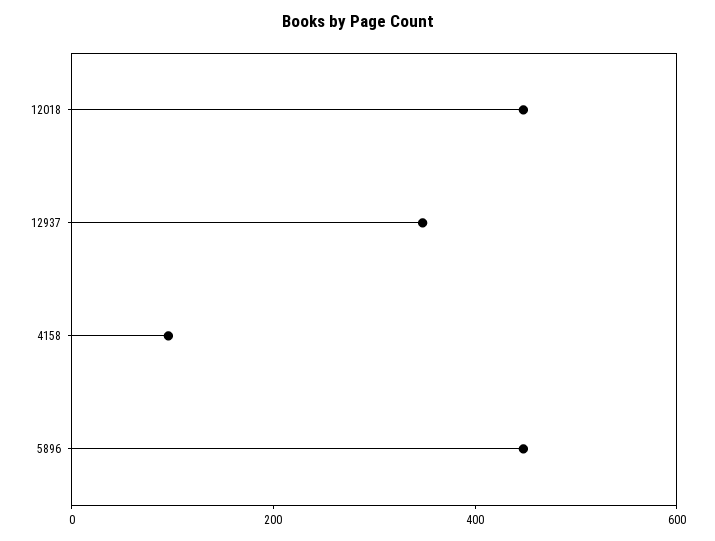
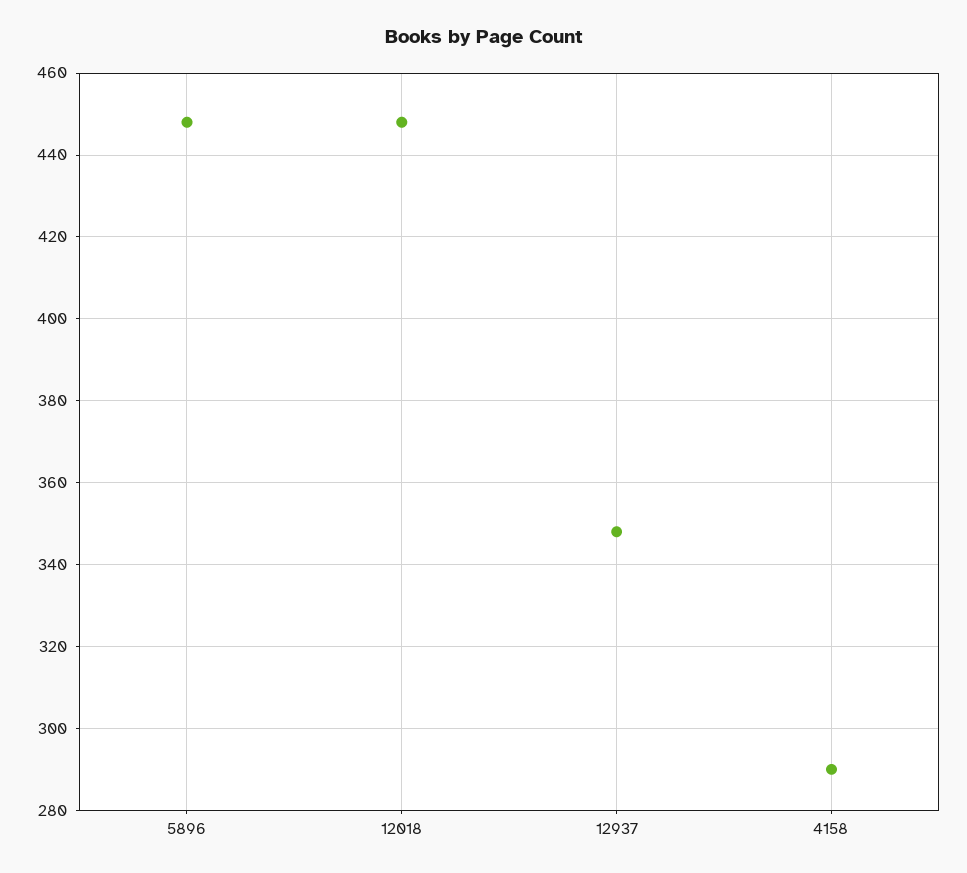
  {
    "12018": 450,
    "12937": 350,
-   "4158": 100,
+   "4158": 290,
    "5896": 450
  }

